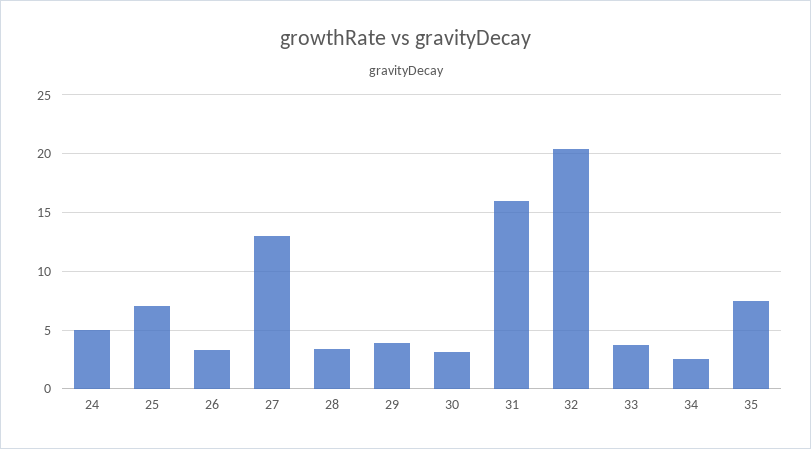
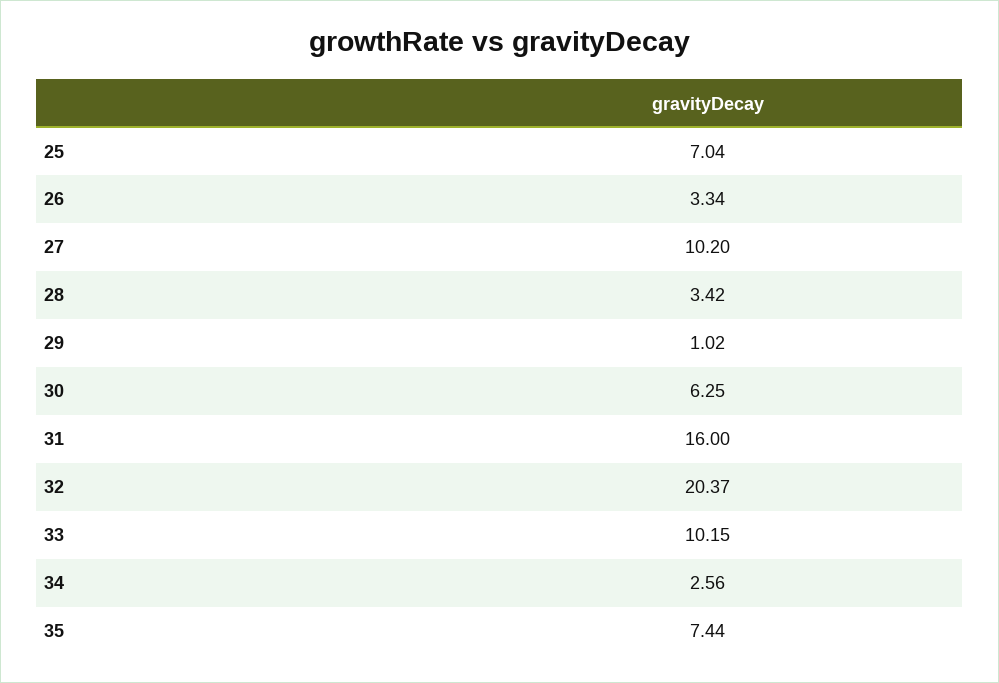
  {
-   "24": 5,
    "25": 7.04,
    "26": 3.34,
-   "27": 13,
+   "27": 10.2,
    "28": 3.42,
-   "29": 4,
+   "29": 1.02,
-   "30": 3,
+   "30": 6.25,
    "31": 16,
    "32": 20.37,
-   "33": 4,
+   "33": 10.15,
    "34": 2.56,
    "35": 7.44
  }

